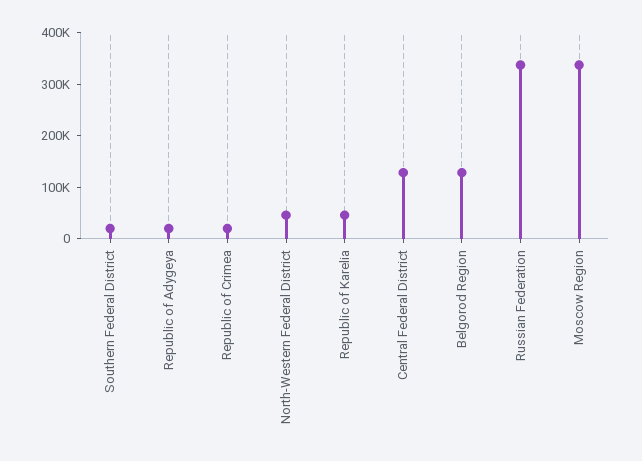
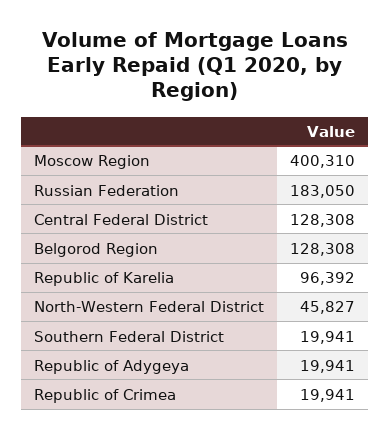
  {
    "Southern Federal District": 19941,
    "Republic of Adygeya": 19941,
    "Republic of Crimea": 19941,
    "North-Western Federal District": 45827,
-   "Republic of Karelia": 40000,
+   "Republic of Karelia": 96392,
    "Central Federal District": 128308,
    "Belgorod Region": 128308,
-   "Russian Federation": 340000,
+   "Russian Federation": 183050,
-   "Moscow Region": 340000
+   "Moscow Region": 400310
  }

